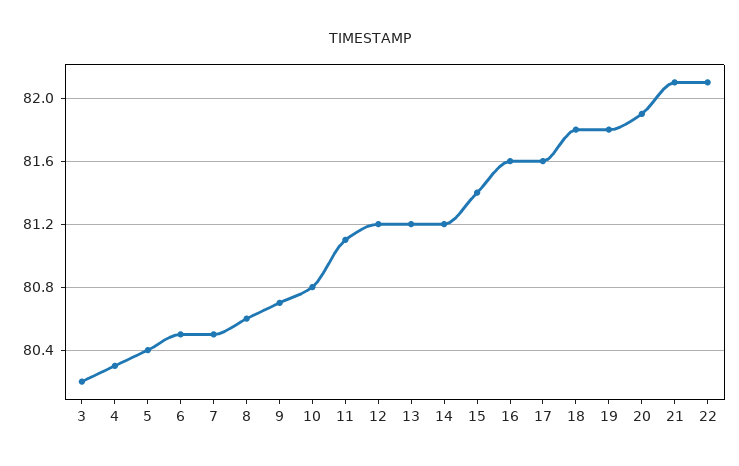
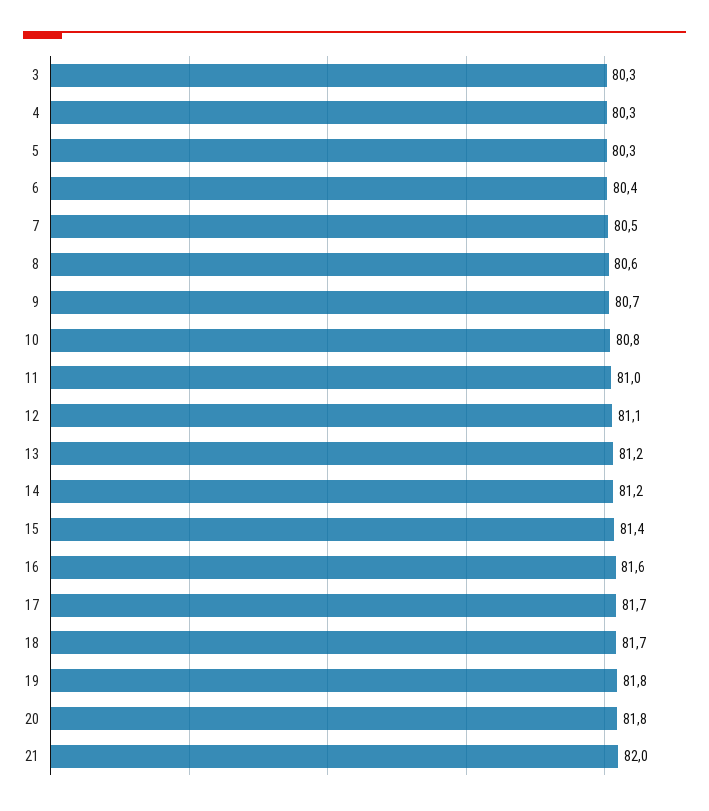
  {
-   "3": 80.2,
+   "3": 80.3,
    "4": 80.3,
-   "5": 80.4,
+   "5": 80.3,
-   "6": 80.5,
+   "6": 80.4,
    "7": 80.5,
    "8": 80.6,
    "9": 80.7,
    "10": 80.8,
-   "11": 81.1,
+   "11": 81,
-   "12": 81.2,
+   "12": 81.1,
    "13": 81.2,
    "14": 81.2,
    "15": 81.4,
    "16": 81.6,
-   "17": 81.6,
+   "17": 81.7,
-   "18": 81.8,
+   "18": 81.7,
    "19": 81.8,
-   "20": 81.9,
+   "20": 81.8,
-   "21": 82.1,
+   "21": 82
-   "22": 82.1
  }

